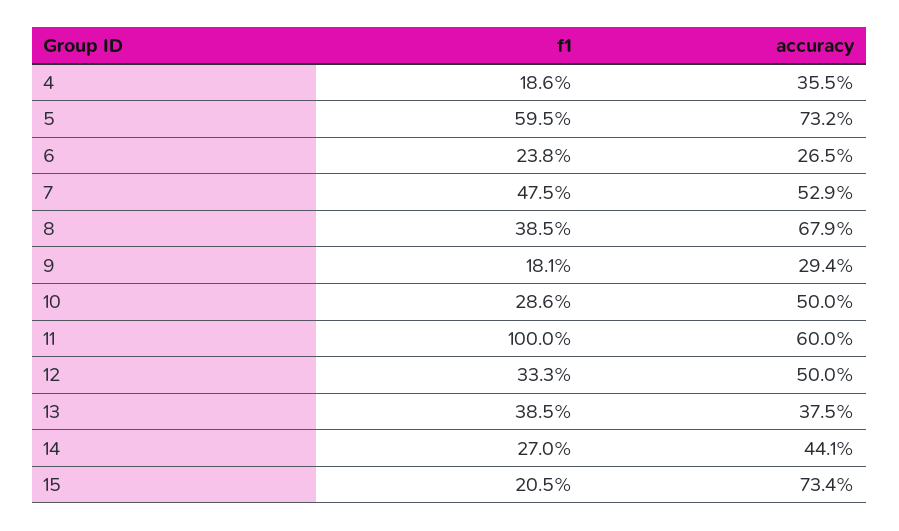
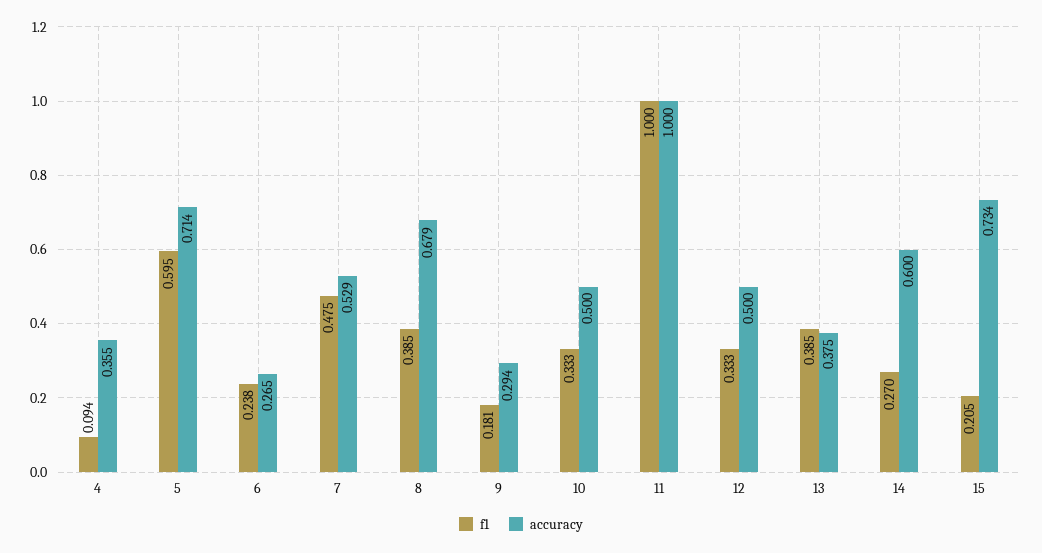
  {
    "f1": {
-     "4": 0.186,
+     "4": 0.094,
      "5": 0.595,
      "6": 0.238,
      "7": 0.475,
      "8": 0.385,
      "9": 0.181,
-     "10": 0.286,
+     "10": 0.333,
      "11": 1,
      "12": 0.333,
      "13": 0.385,
      "14": 0.27,
      "15": 0.205
    },
    "accuracy": {
      "4": 0.355,
-     "5": 0.732,
+     "5": 0.714,
      "6": 0.265,
      "7": 0.529,
      "8": 0.679,
      "9": 0.294,
      "10": 0.5,
-     "11": 0.6,
+     "11": 1,
      "12": 0.5,
      "13": 0.375,
-     "14": 0.441,
+     "14": 0.6,
      "15": 0.734
    }
  }

